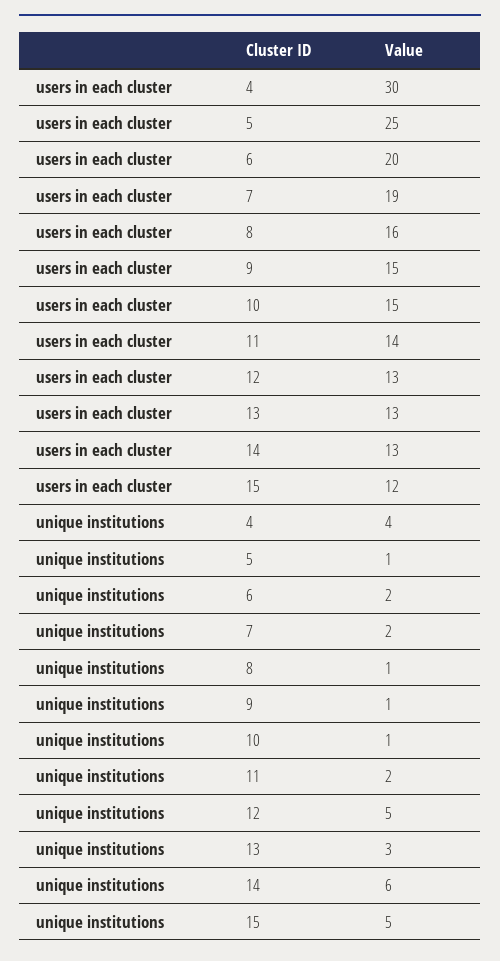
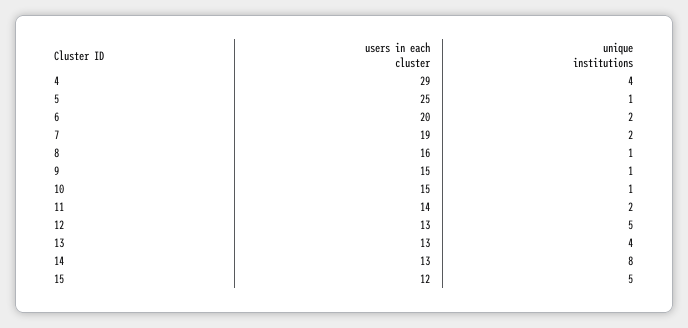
  {
    "users in each cluster": {
-     "4": 30,
+     "4": 29,
      "5": 25,
      "6": 20,
      "7": 19,
      "8": 16,
      "9": 15,
      "10": 15,
      "11": 14,
      "12": 13,
      "13": 13,
      "14": 13,
      "15": 12
    },
    "unique institutions": {
      "4": 4,
      "5": 1,
      "6": 2,
      "7": 2,
      "8": 1,
      "9": 1,
      "10": 1,
      "11": 2,
      "12": 5,
-     "13": 3,
+     "13": 4,
-     "14": 6,
+     "14": 8,
      "15": 5
    }
  }

